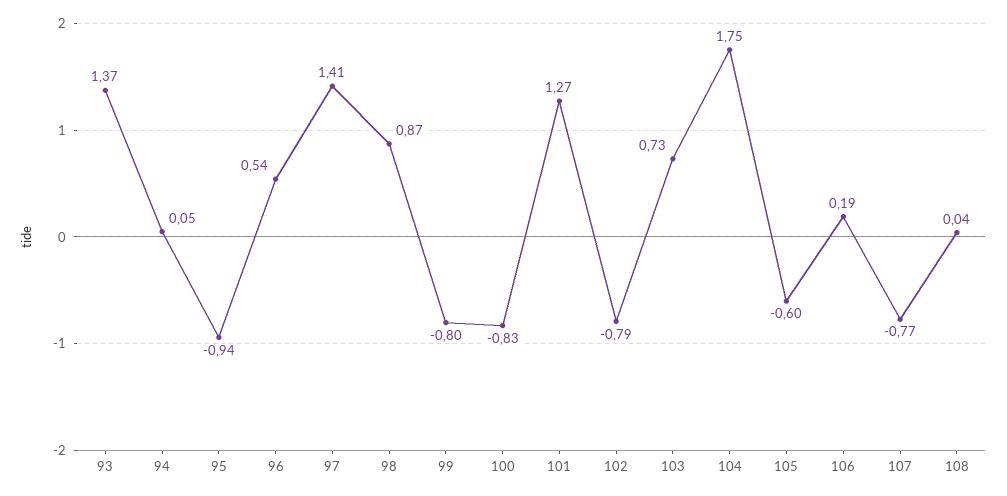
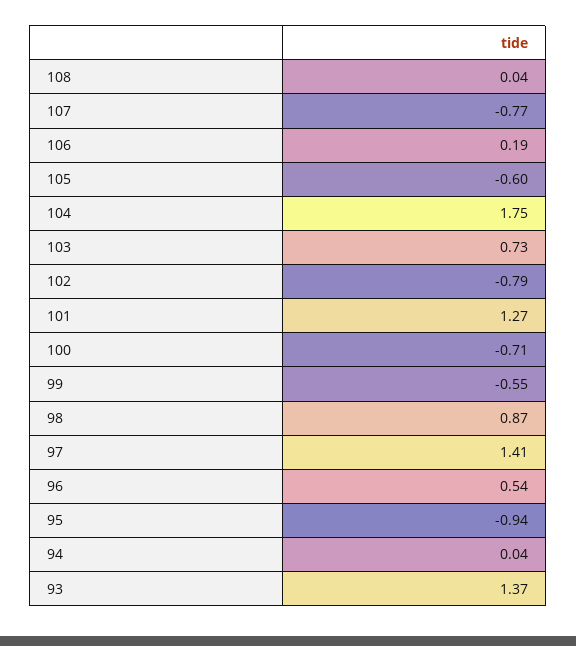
  {
    "93": 1.37,
-   "94": 0.05,
+   "94": 0.04,
    "95": -0.94,
    "96": 0.54,
    "97": 1.41,
    "98": 0.87,
-   "99": -0.8,
+   "99": -0.55,
-   "100": -0.83,
+   "100": -0.71,
    "101": 1.27,
    "102": -0.79,
    "103": 0.73,
    "104": 1.75,
    "105": -0.6,
    "106": 0.19,
    "107": -0.77,
    "108": 0.04
  }

